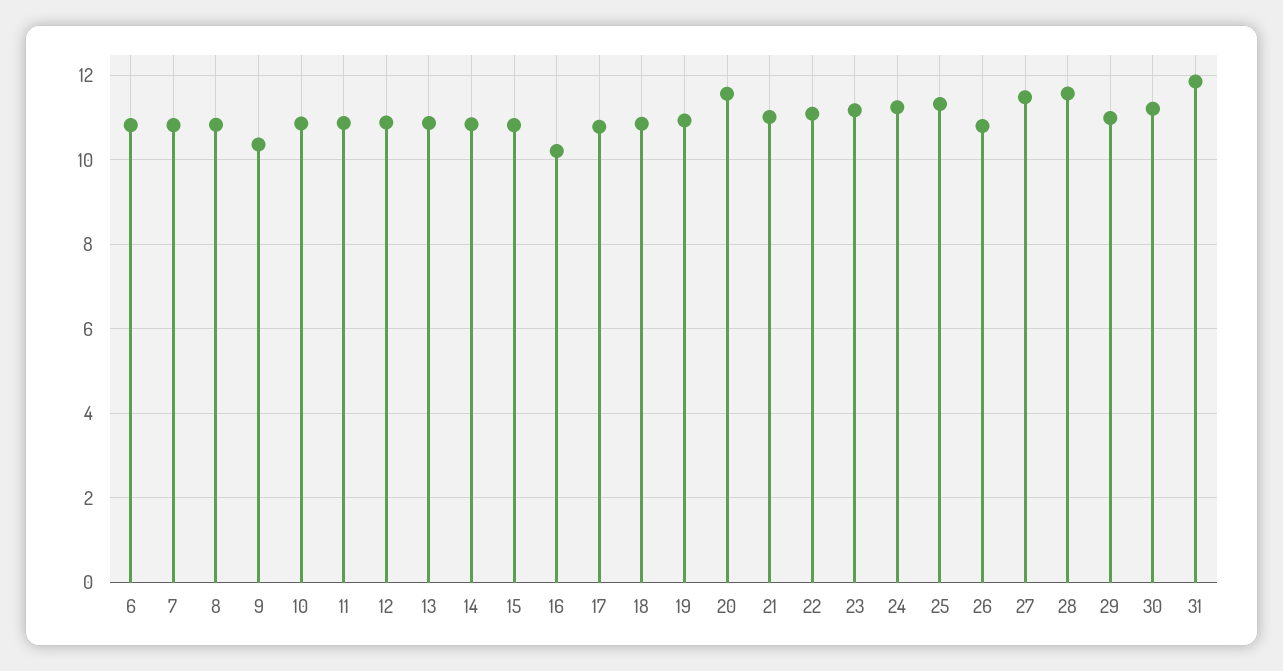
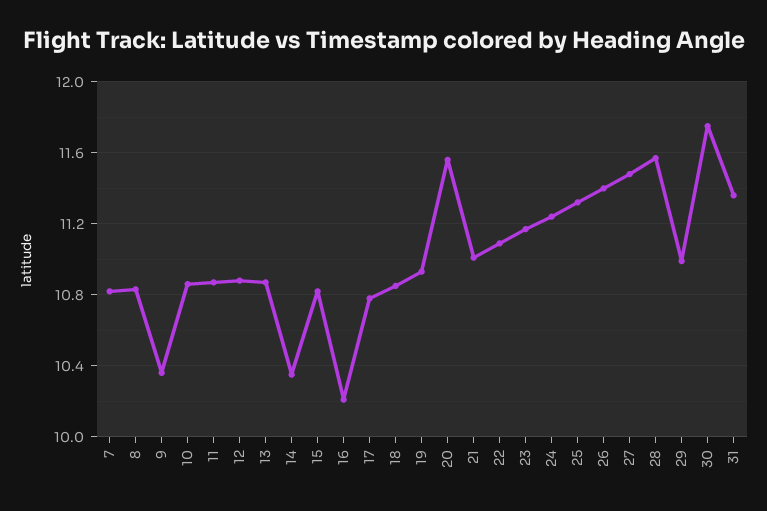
  {
-   "6": 10.8,
    "7": 10.8,
    "8": 10.85,
    "9": 10.35,
    "10": 10.85,
    "11": 10.85,
    "12": 10.9,
    "13": 10.85,
-   "14": 10.8,
+   "14": 10.35,
    "15": 10.8,
    "16": 10.2,
    "17": 10.8,
    "18": 10.85,
    "19": 10.95,
    "20": 11.55,
    "21": 11,
    "22": 11.1,
    "23": 11.15,
    "24": 11.25,
    "25": 11.3,
-   "26": 10.8,
+   "26": 11.4,
    "27": 11.5,
    "28": 11.55,
    "29": 11,
-   "30": 11.2,
+   "30": 11.75,
-   "31": 11.8
+   "31": 11.35
  }

